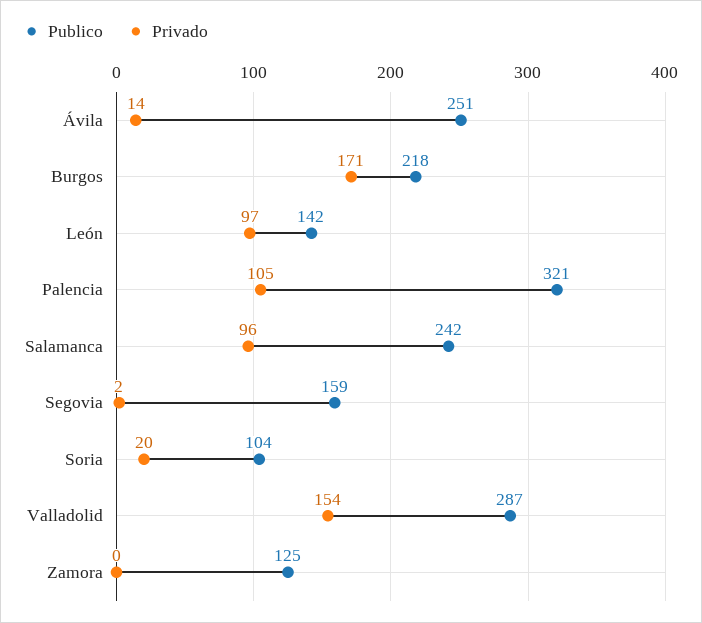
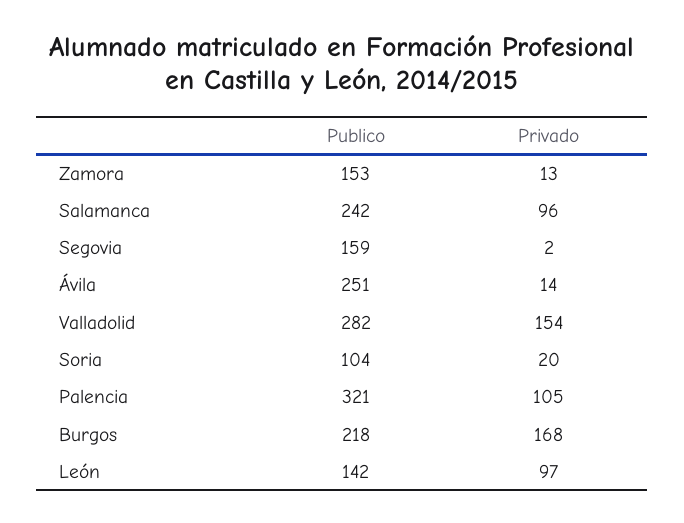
  {
    "Publico": {
      "Ávila": 251,
      "Burgos": 218,
      "León": 142,
      "Palencia": 321,
      "Salamanca": 242,
      "Segovia": 159,
      "Soria": 104,
-     "Valladolid": 287,
+     "Valladolid": 282,
-     "Zamora": 125
+     "Zamora": 153
    },
    "Privado": {
      "Ávila": 14,
-     "Burgos": 171,
+     "Burgos": 168,
      "León": 97,
      "Palencia": 105,
      "Salamanca": 96,
      "Segovia": 2,
      "Soria": 20,
      "Valladolid": 154,
-     "Zamora": 0
+     "Zamora": 13
    }
  }

